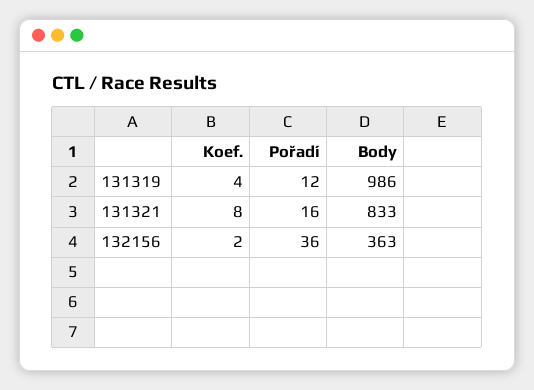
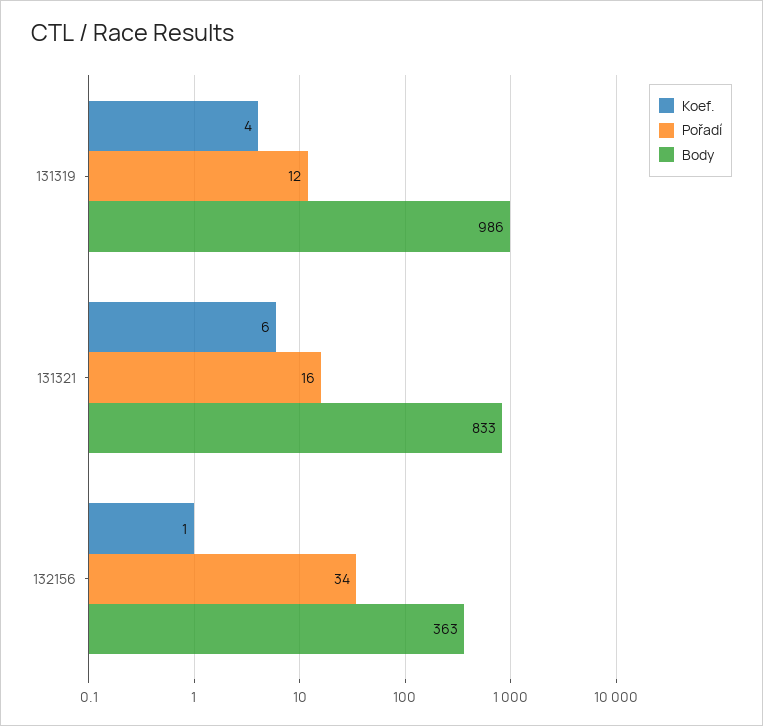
  {
    "Koef.": {
      "131319": 4,
-     "131321": 8,
+     "131321": 6,
-     "132156": 2
+     "132156": 1
    },
    "Pořadí": {
      "131319": 12,
      "131321": 16,
-     "132156": 36
+     "132156": 34
    },
    "Body": {
      "131319": 986,
      "131321": 833,
      "132156": 363
    }
  }

